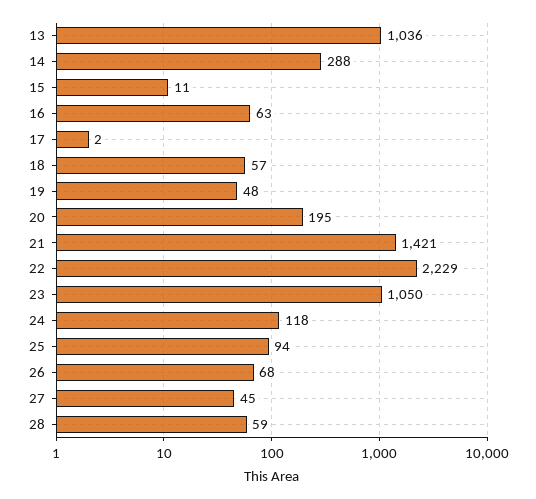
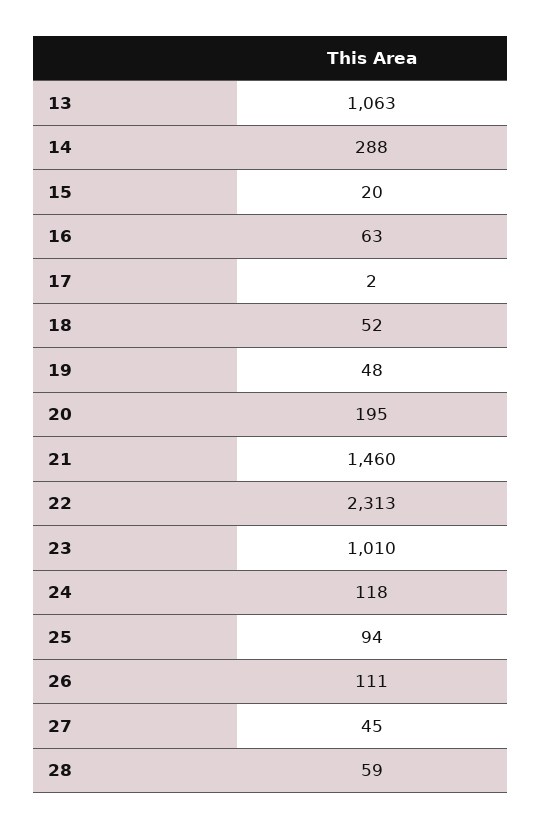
  {
-   "13": 1036,
+   "13": 1063,
    "14": 288,
-   "15": 11,
+   "15": 20,
    "16": 63,
    "17": 2,
-   "18": 57,
+   "18": 52,
    "19": 48,
    "20": 195,
-   "21": 1421,
+   "21": 1460,
-   "22": 2229,
+   "22": 2313,
-   "23": 1050,
+   "23": 1010,
    "24": 118,
    "25": 94,
-   "26": 68,
+   "26": 111,
    "27": 45,
    "28": 59
  }

